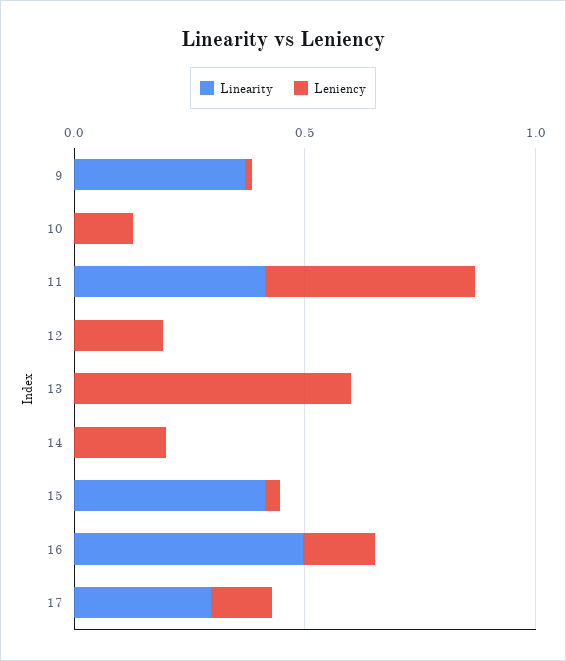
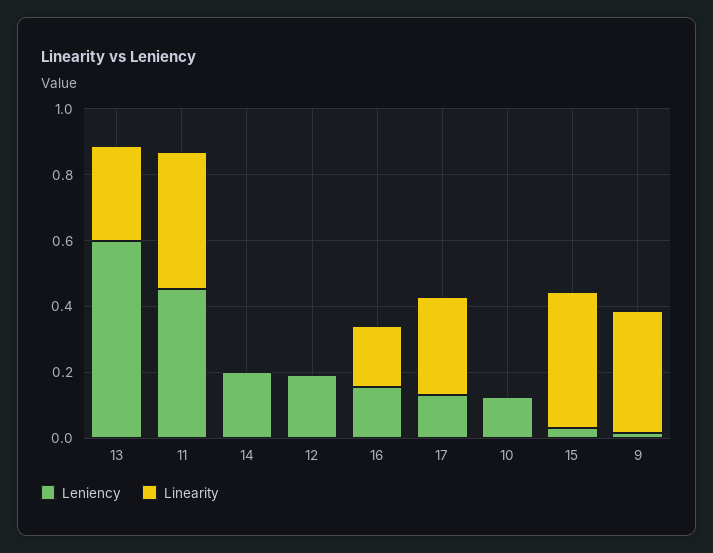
  {
    "Linearity": {
      "9": 0.35,
      "10": 0,
      "11": 0.4,
      "12": 0,
-     "13": 0,
+     "13": 0.3,
      "14": 0,
      "15": 0.4,
-     "16": 0.5,
+     "16": 0.2,
      "17": 0.3
    },
    "Leniency": {
      "9": 0,
      "10": 0.15,
      "11": 0.45,
      "12": 0.2,
      "13": 0.6,
      "14": 0.2,
      "15": 0.05,
      "16": 0.15,
      "17": 0.15
    }
  }

